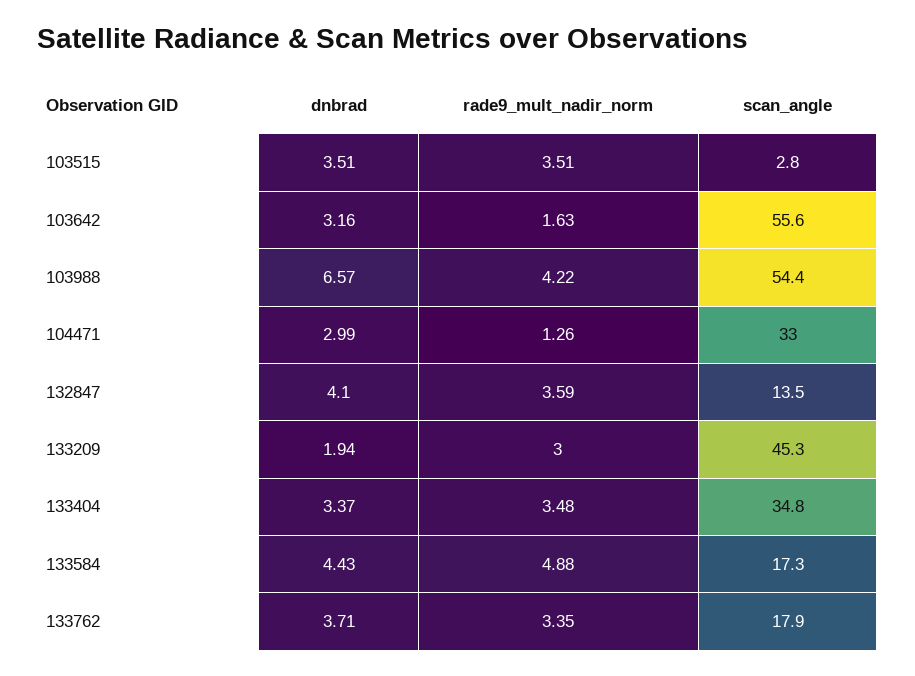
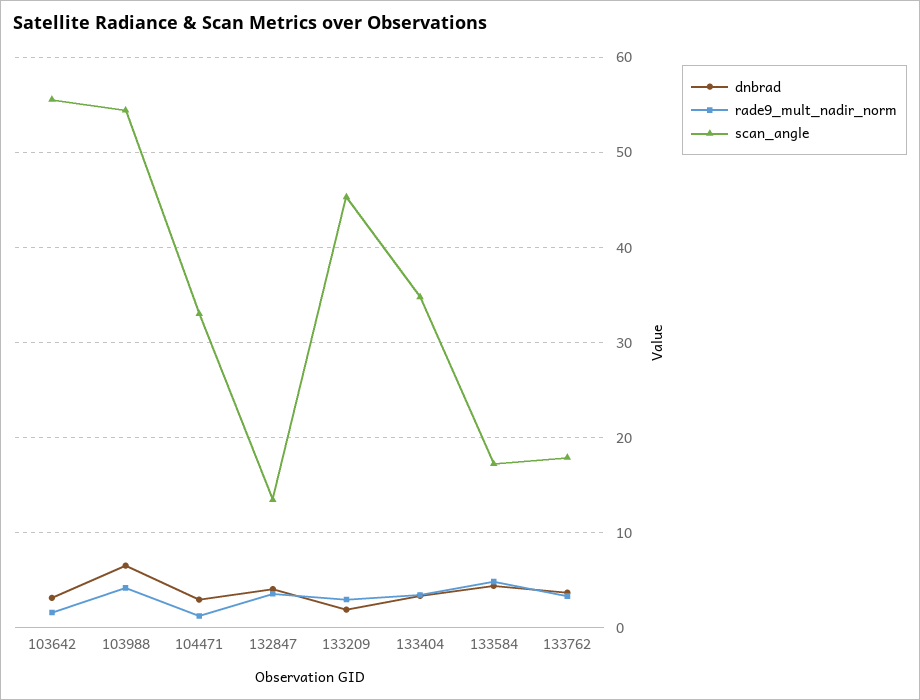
  {
    "dnbrad": {
-     "103515": 3.51,
      "103642": 3.16,
      "103988": 6.57,
      "104471": 2.99,
      "132847": 4.1,
      "133209": 1.94,
      "133404": 3.37,
      "133584": 4.43,
      "133762": 3.71
    },
    "rade9_mult_nadir_norm": {
-     "103515": 3.51,
      "103642": 1.63,
      "103988": 4.22,
      "104471": 1.26,
      "132847": 3.59,
      "133209": 3,
      "133404": 3.48,
      "133584": 4.88,
      "133762": 3.35
    },
    "scan_angle": {
-     "103515": 2.8,
      "103642": 55.6,
      "103988": 54.4,
      "104471": 33,
      "132847": 13.5,
      "133209": 45.3,
      "133404": 34.8,
      "133584": 17.3,
      "133762": 17.9
    }
  }

